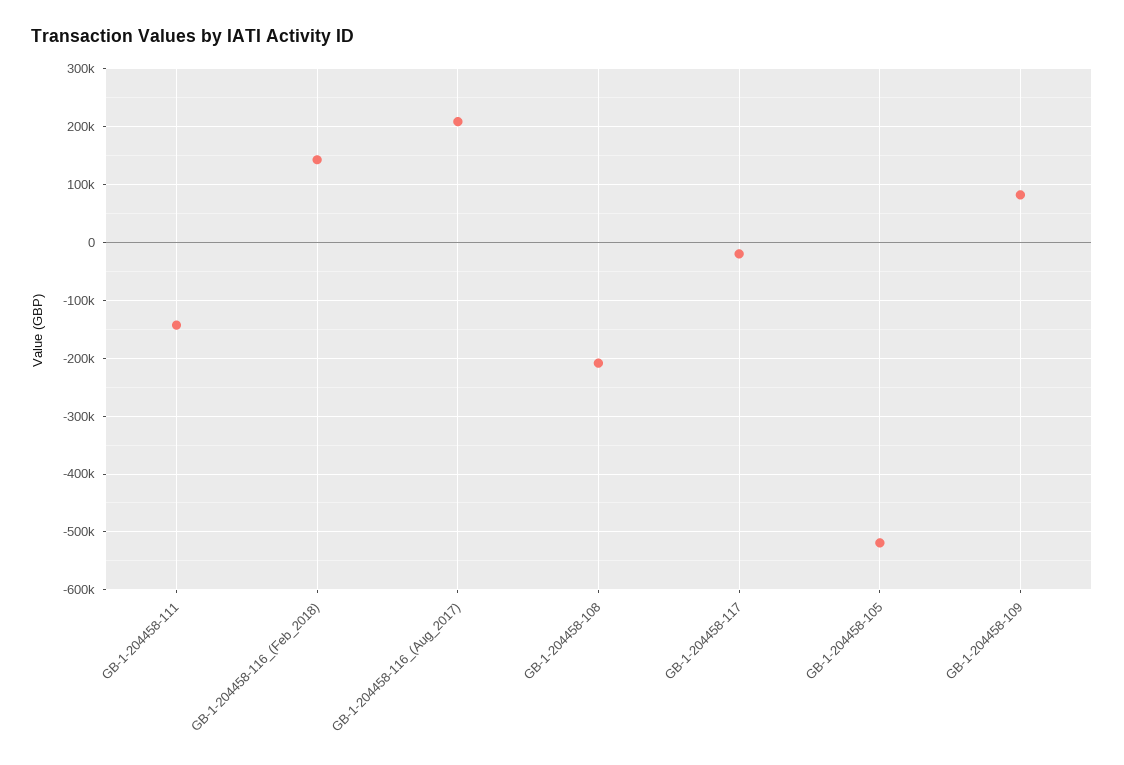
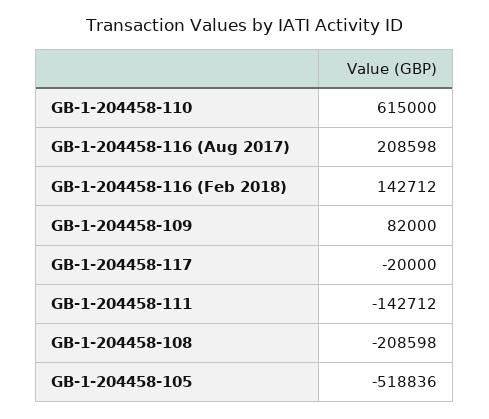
  {
    "GB-1-204458-111": -142712,
    "GB-1-204458-116_(Feb_2018)": 142712,
    "GB-1-204458-116_(Aug_2017)": 208598,
    "GB-1-204458-108": -208598,
    "GB-1-204458-117": -20000,
    "GB-1-204458-105": -518836,
-   "GB-1-204458-109": 82000
+   "GB-1-204458-109": 82000,
+   "GB-1-204458-110": 615000
  }

